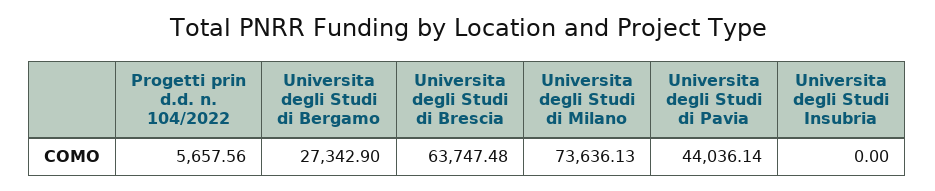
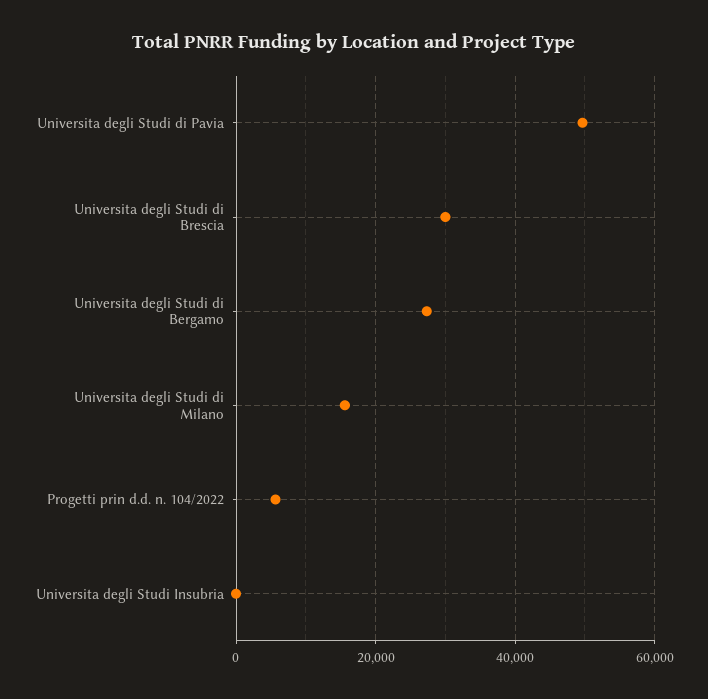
  {
    "Progetti prin d.d. n. 104/2022": 5657.56,
    "Universita degli Studi di Bergamo": 27342.9,
-   "Universita degli Studi di Brescia": 63747.48,
+   "Universita degli Studi di Brescia": 30000,
-   "Universita degli Studi di Milano": 73636.13,
+   "Universita degli Studi di Milano": 16000,
-   "Universita degli Studi di Pavia": 44036.14,
+   "Universita degli Studi di Pavia": 50000,
    "Universita degli Studi Insubria": 0
  }

